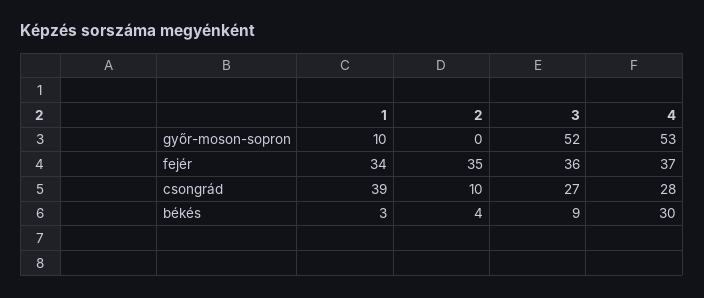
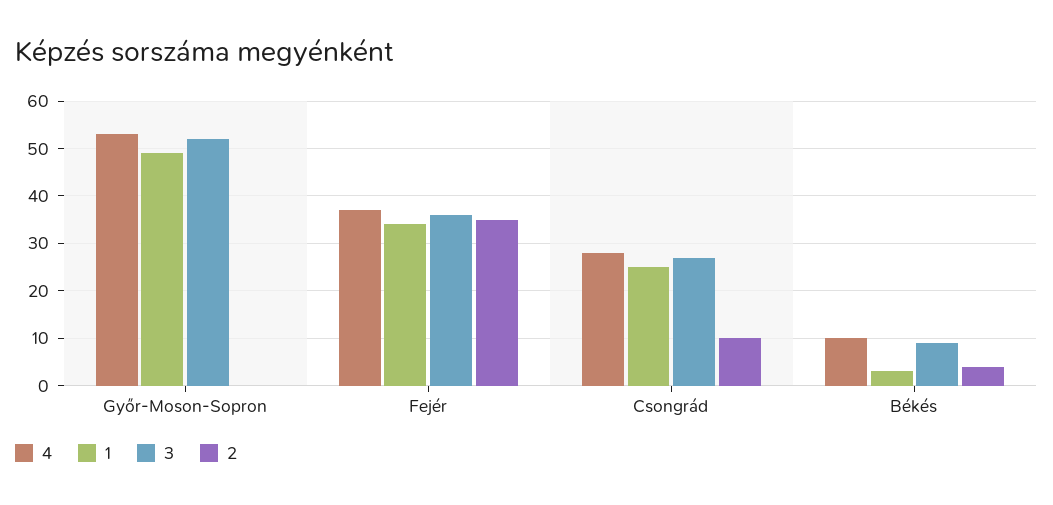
  {
    "1": {
-     "győr-moson-sopron": 10,
+     "győr-moson-sopron": 50,
      "fejér": 34,
-     "csongrád": 39,
+     "csongrád": 25,
      "békés": 3
    },
    "2": {
      "győr-moson-sopron": 0,
      "fejér": 35,
      "csongrád": 10,
      "békés": 4
    },
    "3": {
      "győr-moson-sopron": 52,
      "fejér": 36,
      "csongrád": 27,
      "békés": 9
    },
    "4": {
      "győr-moson-sopron": 53,
      "fejér": 37,
      "csongrád": 28,
-     "békés": 30
+     "békés": 10
    }
  }

